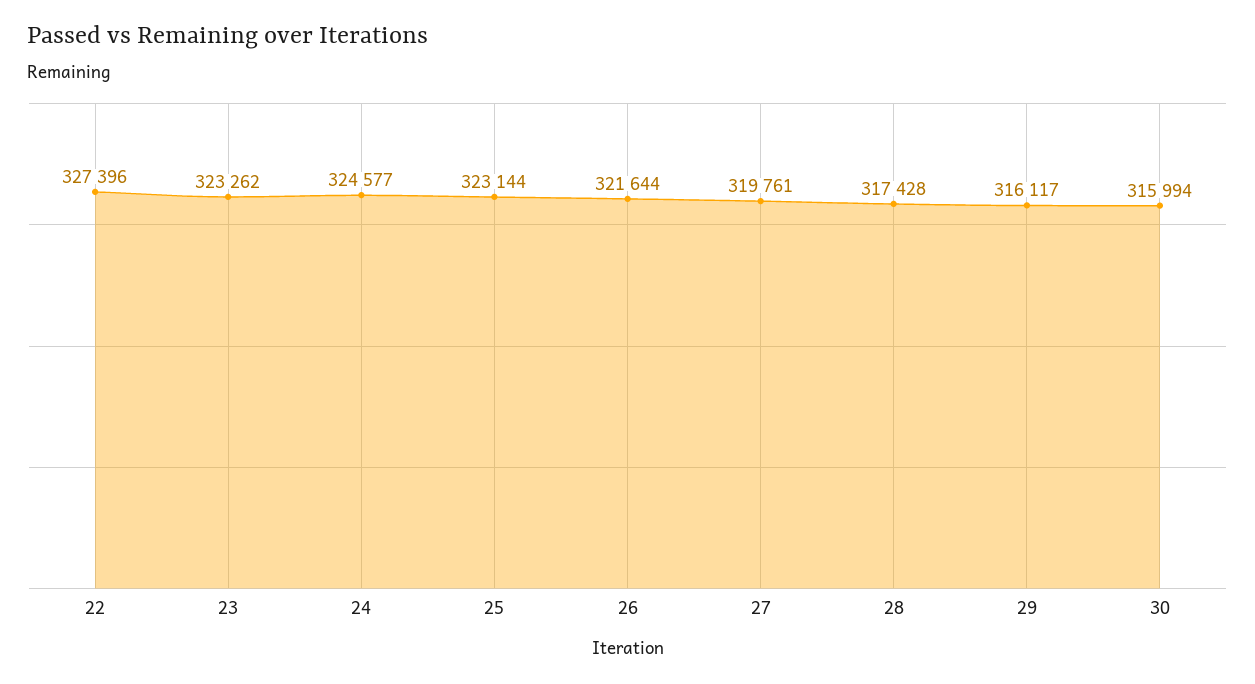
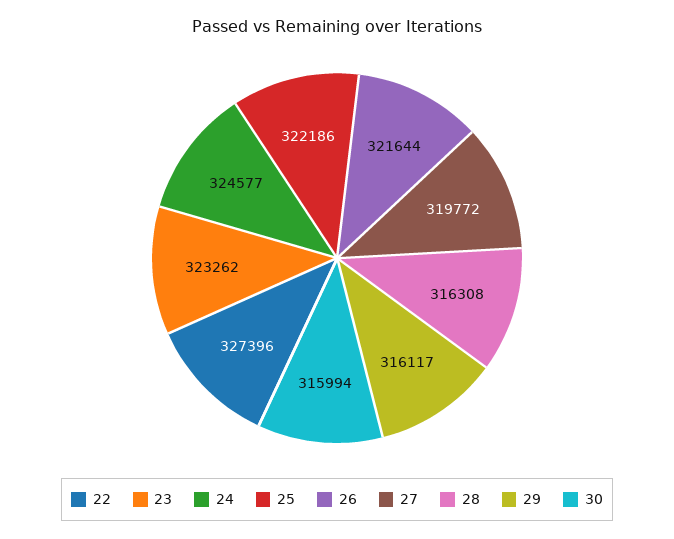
  {
    "22": 327396,
    "23": 323262,
    "24": 324577,
-   "25": 323144,
+   "25": 322186,
    "26": 321644,
-   "27": 319761,
+   "27": 319772,
-   "28": 317428,
+   "28": 316308,
    "29": 316117,
    "30": 315994
  }

